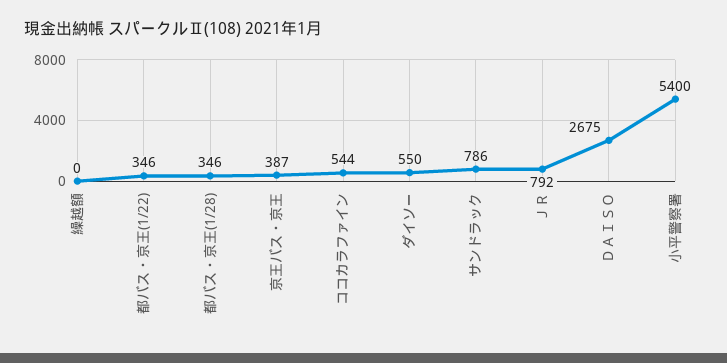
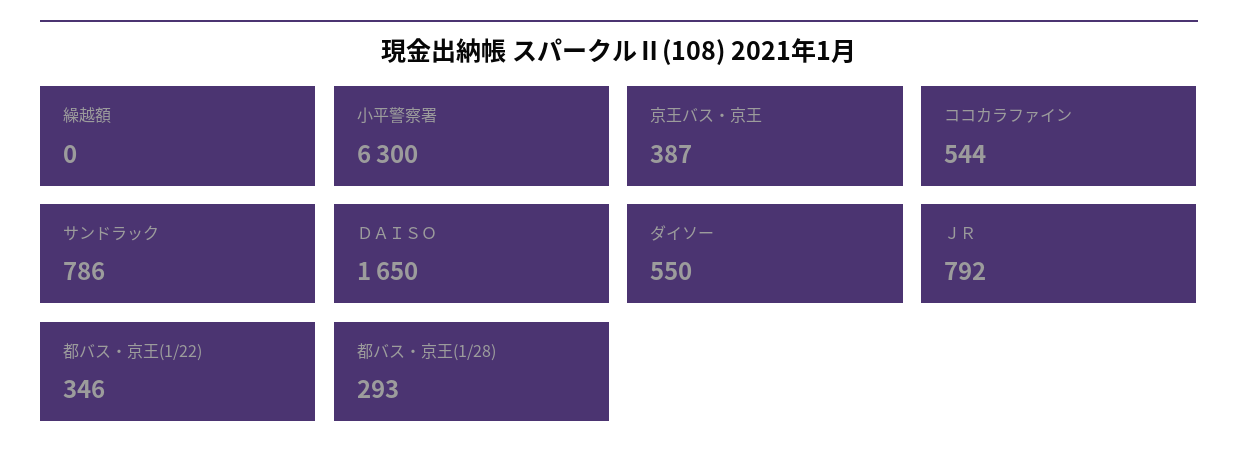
  {
    "繰越額": 0,
    "都バス・京王(1/22)": 346,
-   "都バス・京王(1/28)": 346,
+   "都バス・京王(1/28)": 293,
    "京王バス・京王": 387,
    "ココカラファイン": 544,
    "ダイソー": 550,
    "サンドラック": 786,
    "ＪＲ": 792,
-   "ＤＡＩＳＯ": 2675,
+   "ＤＡＩＳＯ": 1650,
-   "小平警察署": 5400
+   "小平警察署": 6300
  }

